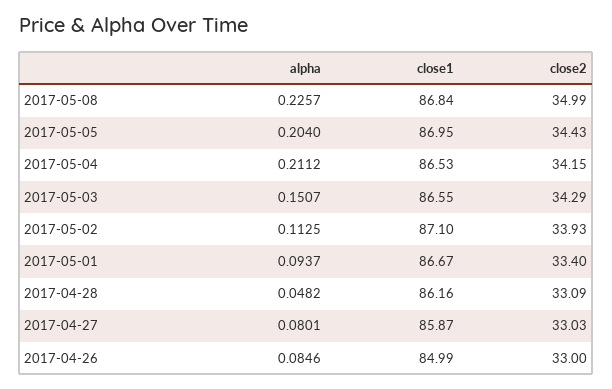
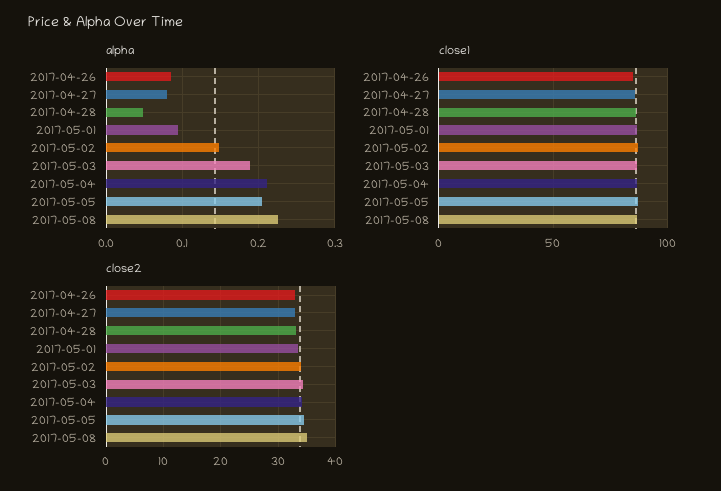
  {
    "alpha": {
      "2017-05-08": 0.2257,
      "2017-05-05": 0.204,
      "2017-05-04": 0.2112,
-     "2017-05-03": 0.1507,
+     "2017-05-03": 0.19,
-     "2017-05-02": 0.1125,
+     "2017-05-02": 0.15,
      "2017-05-01": 0.0937,
      "2017-04-28": 0.0482,
      "2017-04-27": 0.0801,
      "2017-04-26": 0.0846
    },
    "close1": {
      "2017-05-08": 86.84,
      "2017-05-05": 86.95,
      "2017-05-04": 86.53,
      "2017-05-03": 86.55,
      "2017-05-02": 87.1,
      "2017-05-01": 86.67,
      "2017-04-28": 86.16,
      "2017-04-27": 85.87,
      "2017-04-26": 84.99
    },
    "close2": {
      "2017-05-08": 34.99,
      "2017-05-05": 34.43,
      "2017-05-04": 34.15,
      "2017-05-03": 34.29,
      "2017-05-02": 33.93,
      "2017-05-01": 33.4,
      "2017-04-28": 33.09,
      "2017-04-27": 33.03,
      "2017-04-26": 33
    }
  }

